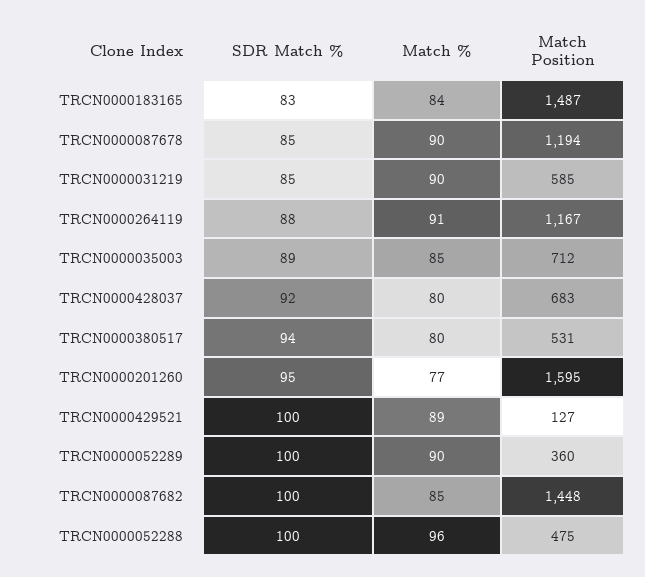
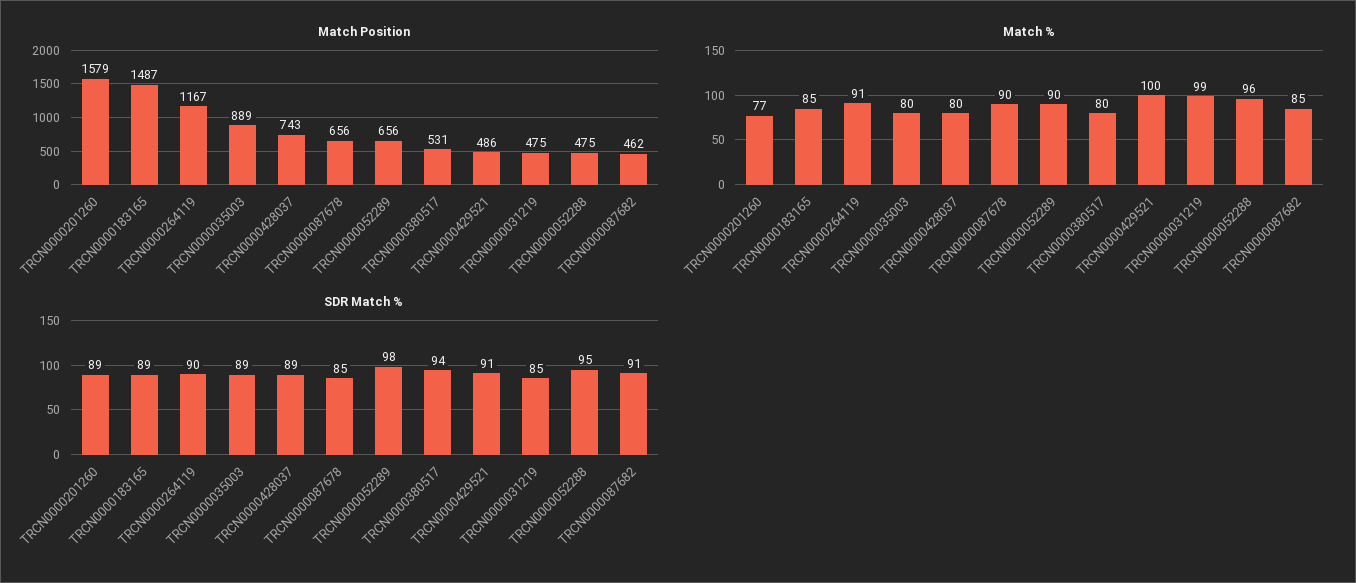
  {
    "SDR Match %": {
-     "TRCN0000183165": 83,
+     "TRCN0000183165": 89,
      "TRCN0000087678": 85,
      "TRCN0000031219": 85,
-     "TRCN0000264119": 88,
+     "TRCN0000264119": 90,
      "TRCN0000035003": 89,
-     "TRCN0000428037": 92,
+     "TRCN0000428037": 89,
      "TRCN0000380517": 94,
-     "TRCN0000201260": 95,
+     "TRCN0000201260": 89,
-     "TRCN0000429521": 100,
+     "TRCN0000429521": 91,
-     "TRCN0000052289": 100,
+     "TRCN0000052289": 98,
-     "TRCN0000087682": 100,
+     "TRCN0000087682": 91,
-     "TRCN0000052288": 100
+     "TRCN0000052288": 95
    },
    "Match %": {
-     "TRCN0000183165": 84,
+     "TRCN0000183165": 85,
      "TRCN0000087678": 90,
-     "TRCN0000031219": 90,
+     "TRCN0000031219": 99,
      "TRCN0000264119": 91,
-     "TRCN0000035003": 85,
+     "TRCN0000035003": 80,
      "TRCN0000428037": 80,
      "TRCN0000380517": 80,
      "TRCN0000201260": 77,
-     "TRCN0000429521": 89,
+     "TRCN0000429521": 100,
      "TRCN0000052289": 90,
      "TRCN0000087682": 85,
      "TRCN0000052288": 96
    },
    "Match Position": {
      "TRCN0000183165": 1487,
-     "TRCN0000087678": 1194,
+     "TRCN0000087678": 656,
-     "TRCN0000031219": 585,
+     "TRCN0000031219": 475,
      "TRCN0000264119": 1167,
-     "TRCN0000035003": 712,
+     "TRCN0000035003": 889,
-     "TRCN0000428037": 683,
+     "TRCN0000428037": 743,
      "TRCN0000380517": 531,
-     "TRCN0000201260": 1595,
+     "TRCN0000201260": 1579,
-     "TRCN0000429521": 127,
+     "TRCN0000429521": 486,
-     "TRCN0000052289": 360,
+     "TRCN0000052289": 656,
-     "TRCN0000087682": 1448,
+     "TRCN0000087682": 462,
      "TRCN0000052288": 475
    }
  }

